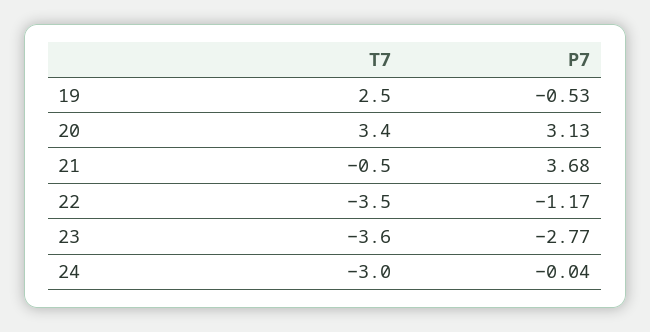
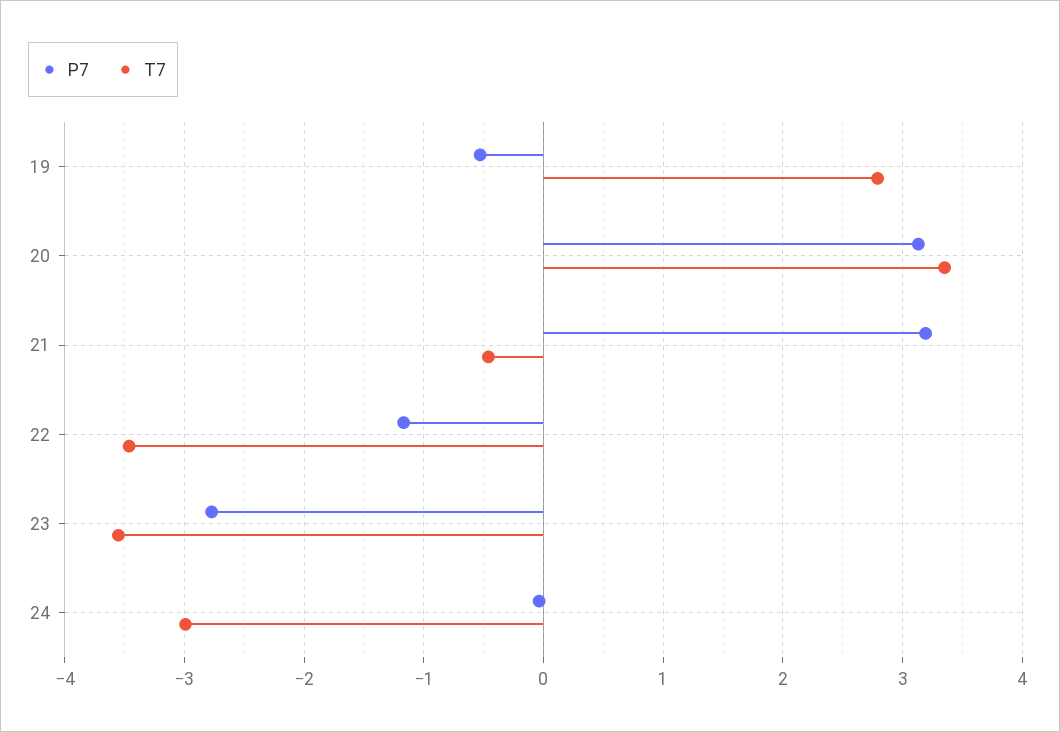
  {
    "T7": {
-     "19": 2.5,
+     "19": 2.8,
      "20": 3.4,
      "21": -0.5,
      "22": -3.5,
      "23": -3.6,
      "24": -3
    },
    "P7": {
      "19": -0.53,
      "20": 3.13,
-     "21": 3.68,
+     "21": 3.2,
      "22": -1.17,
      "23": -2.77,
      "24": -0.04
    }
  }

